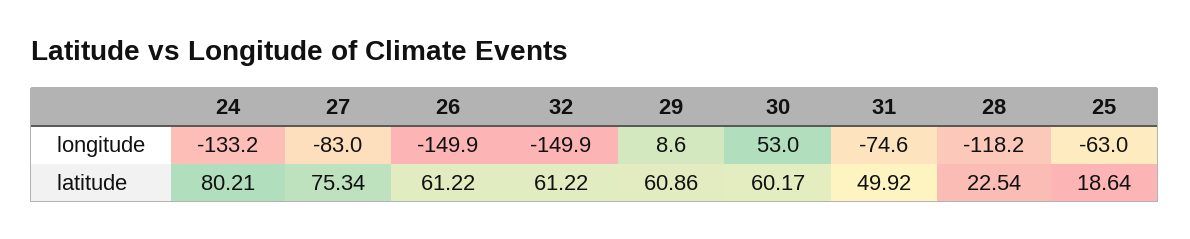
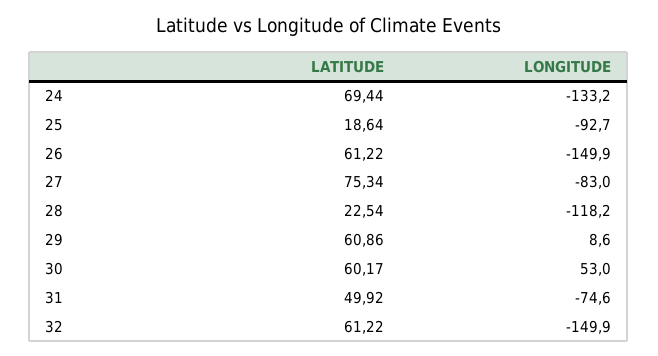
  {
    "24": {
      "longitude": -133.2,
-     "latitude": 80.21
+     "latitude": 69.44
    },
    "27": {
      "longitude": -83,
      "latitude": 75.34
    },
    "26": {
      "longitude": -149.9,
      "latitude": 61.22
    },
    "32": {
      "longitude": -149.9,
      "latitude": 61.22
    },
    "29": {
      "longitude": 8.6,
      "latitude": 60.86
    },
    "30": {
      "longitude": 53,
      "latitude": 60.17
    },
    "31": {
      "longitude": -74.6,
      "latitude": 49.92
    },
    "28": {
      "longitude": -118.2,
      "latitude": 22.54
    },
    "25": {
-     "longitude": -63,
+     "longitude": -92.7,
      "latitude": 18.64
    }
  }

